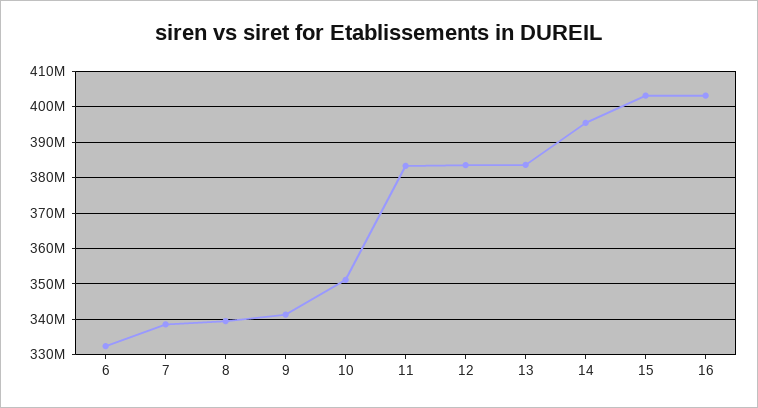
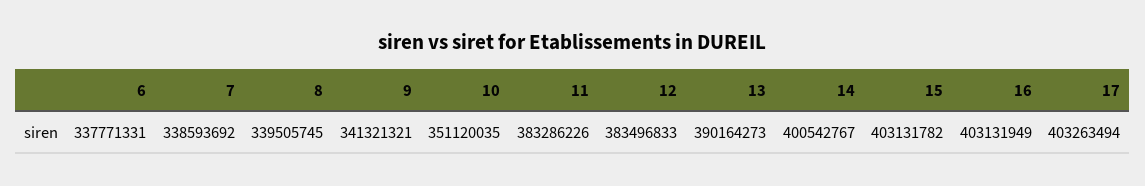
  {
-   "6": 332000000,
+   "6": 337771331,
    "7": 338593692,
    "8": 339505745,
    "9": 341321321,
    "10": 351120035,
    "11": 383286226,
    "12": 383496833,
-   "13": 384000000,
+   "13": 390164273,
-   "14": 396000000,
+   "14": 400542767,
    "15": 403131782,
-   "16": 403131949
+   "16": 403131949,
+   "17": 403263494
  }

